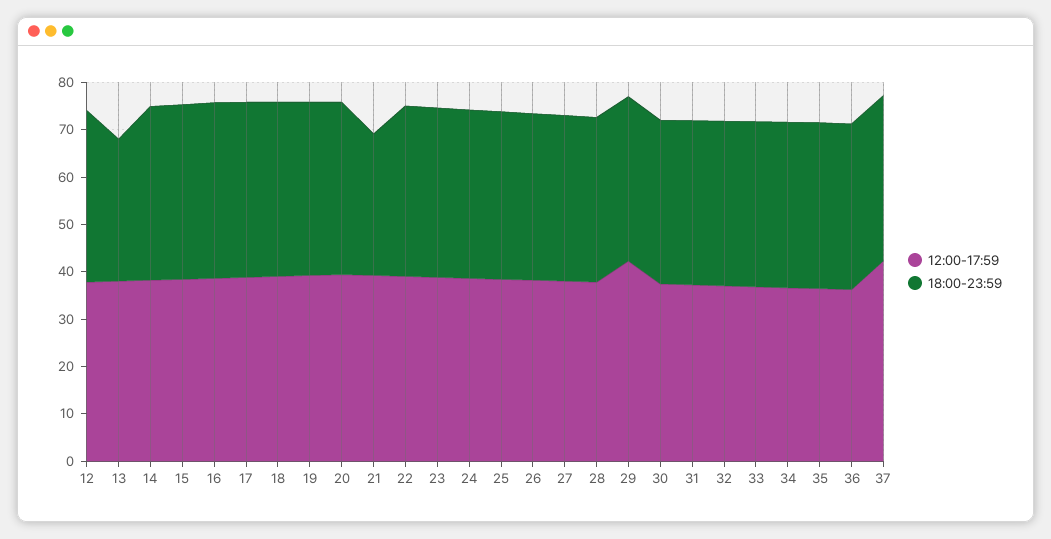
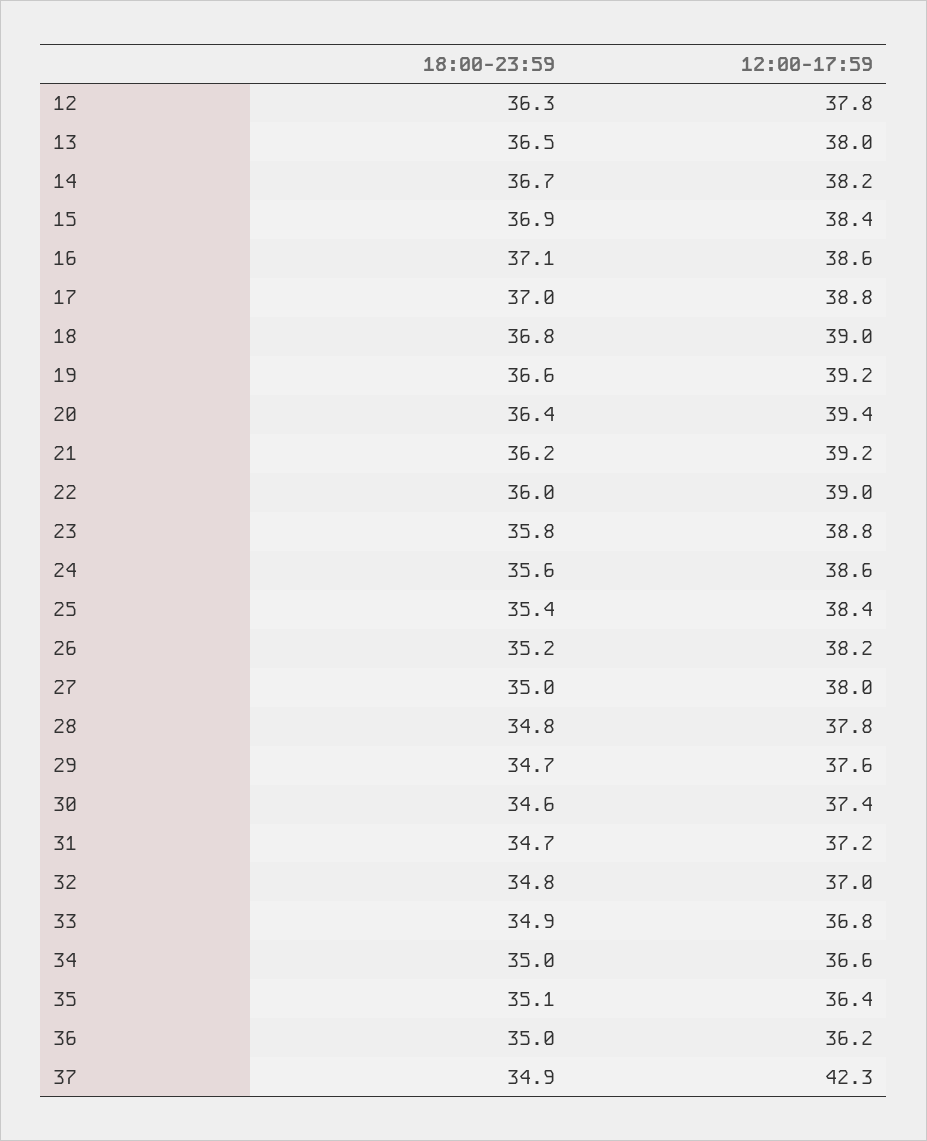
  {
    "12:00-17:59": {
      "12": 37.8,
      "13": 38,
      "14": 38.2,
      "15": 38.4,
      "16": 38.6,
      "17": 38.8,
      "18": 39,
      "19": 39.2,
      "20": 39.4,
      "21": 39.2,
      "22": 39,
      "23": 38.8,
      "24": 38.6,
      "25": 38.4,
      "26": 38.2,
      "27": 38,
      "28": 37.8,
-     "29": 42,
+     "29": 37.6,
      "30": 37.4,
      "31": 37.2,
      "32": 37,
      "33": 36.8,
      "34": 36.6,
      "35": 36.4,
      "36": 36.2,
      "37": 42.3
    },
    "18:00-23:59": {
      "12": 36.3,
-     "13": 30,
+     "13": 36.5,
      "14": 36.7,
      "15": 36.9,
      "16": 37.1,
      "17": 37,
      "18": 36.8,
      "19": 36.6,
      "20": 36.4,
-     "21": 30,
+     "21": 36.2,
      "22": 36,
      "23": 35.8,
      "24": 35.6,
      "25": 35.4,
      "26": 35.2,
      "27": 35,
      "28": 34.8,
      "29": 34.7,
      "30": 34.6,
      "31": 34.7,
      "32": 34.8,
      "33": 34.9,
      "34": 35,
      "35": 35.1,
      "36": 35,
      "37": 34.9
    }
  }

